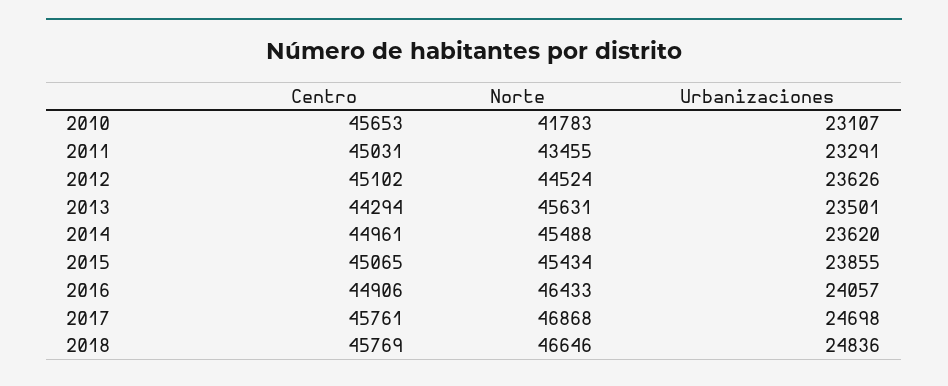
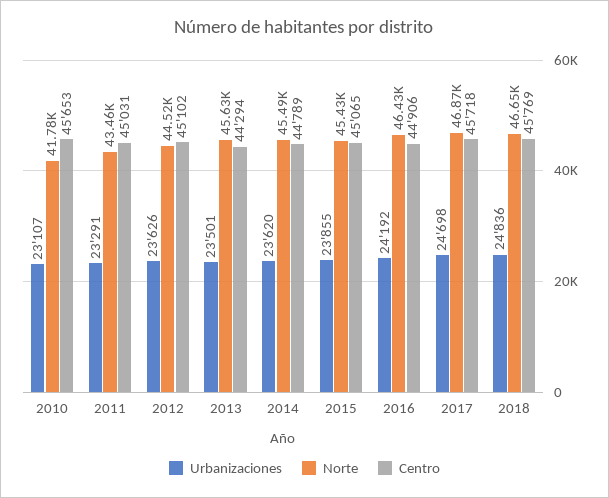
  {
    "Centro": {
      "2010": 45653,
      "2011": 45031,
      "2012": 45102,
      "2013": 44294,
-     "2014": 44961,
+     "2014": 44789,
      "2015": 45065,
      "2016": 44906,
-     "2017": 45761,
+     "2017": 45718,
      "2018": 45769
    },
    "Norte": {
      "2010": 41783,
      "2011": 43455,
      "2012": 44524,
      "2013": 45631,
      "2014": 45488,
      "2015": 45434,
      "2016": 46433,
      "2017": 46868,
      "2018": 46646
    },
    "Urbanizaciones": {
      "2010": 23107,
      "2011": 23291,
      "2012": 23626,
      "2013": 23501,
      "2014": 23620,
      "2015": 23855,
-     "2016": 24057,
+     "2016": 24192,
      "2017": 24698,
      "2018": 24836
    }
  }

